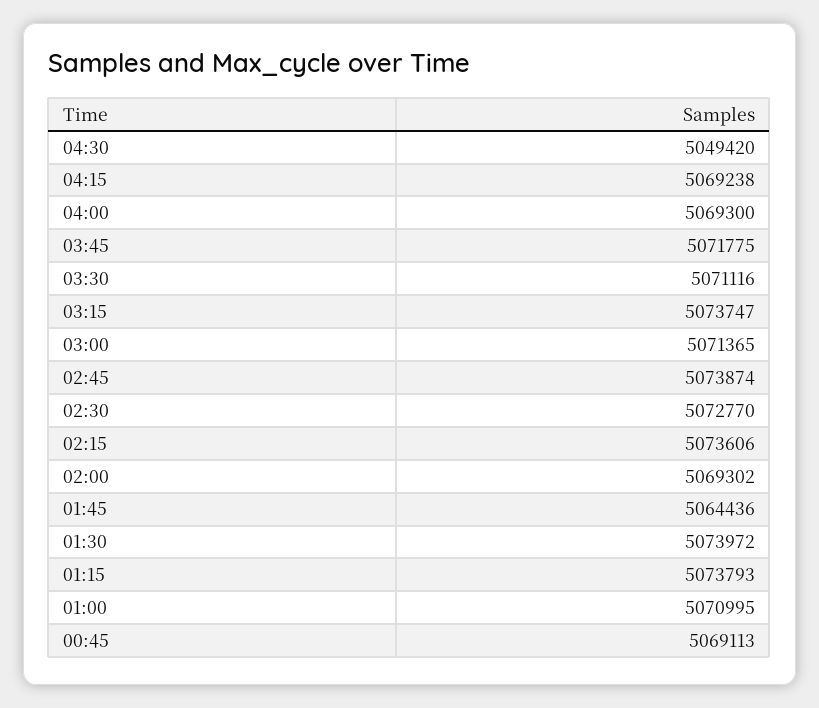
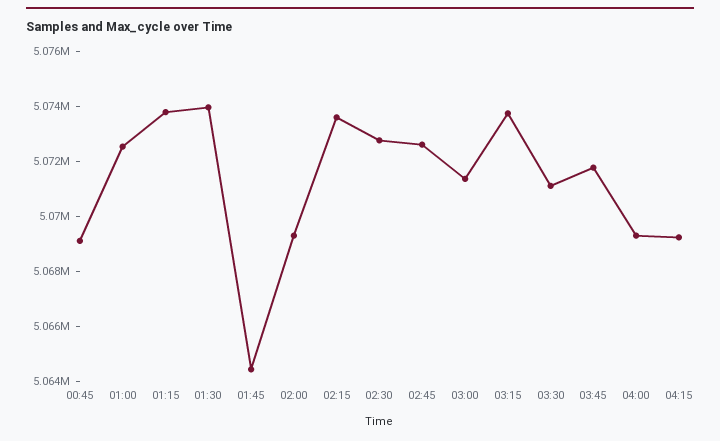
  {
-   "04:30": 5049420,
    "04:15": 5069238,
    "04:00": 5069300,
    "03:45": 5071775,
    "03:30": 5071116,
    "03:15": 5073747,
    "03:00": 5071365,
-   "02:45": 5073874,
+   "02:45": 5072500,
    "02:30": 5072770,
    "02:15": 5073606,
    "02:00": 5069302,
    "01:45": 5064436,
    "01:30": 5073972,
    "01:15": 5073793,
-   "01:00": 5070995,
+   "01:00": 5072500,
    "00:45": 5069113
  }

